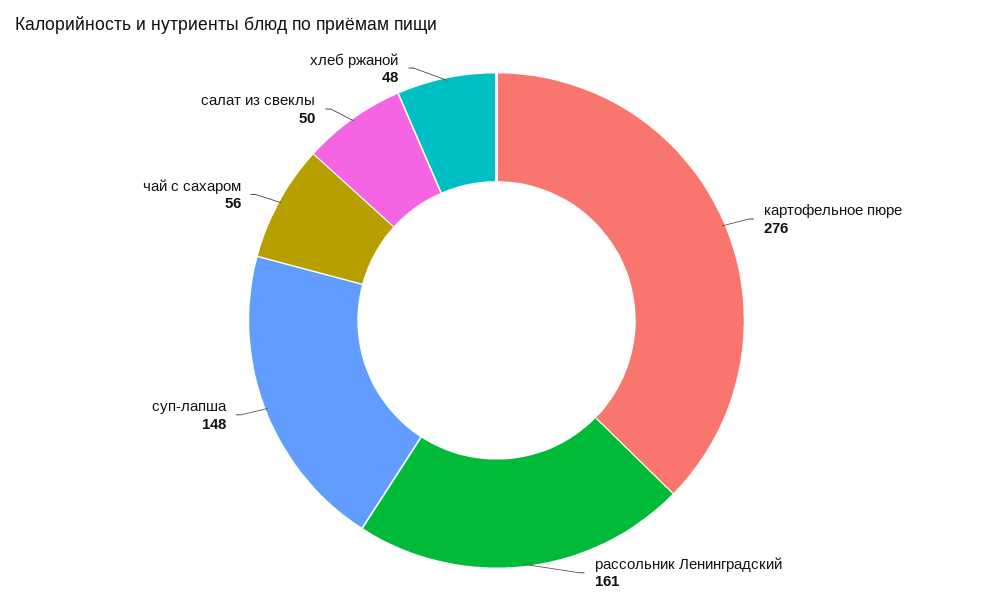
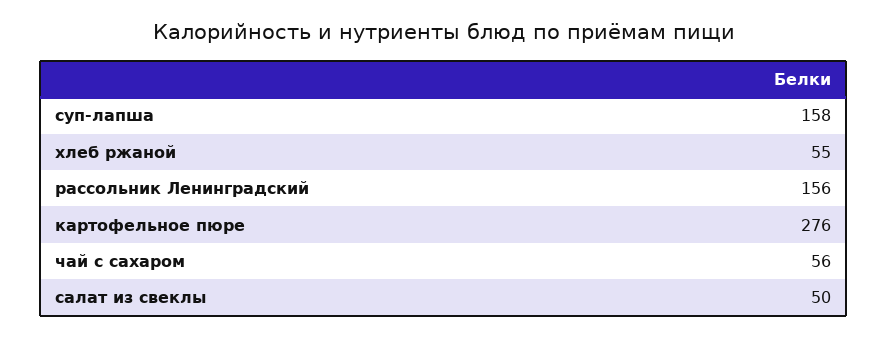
  {
    "картофельное пюре": 276,
-   "рассольник Ленинградский": 161,
+   "рассольник Ленинградский": 156,
-   "суп-лапша": 148,
+   "суп-лапша": 158,
    "чай с сахаром": 56,
    "салат из свеклы": 50,
-   "хлеб ржаной": 48
+   "хлеб ржаной": 55
  }

